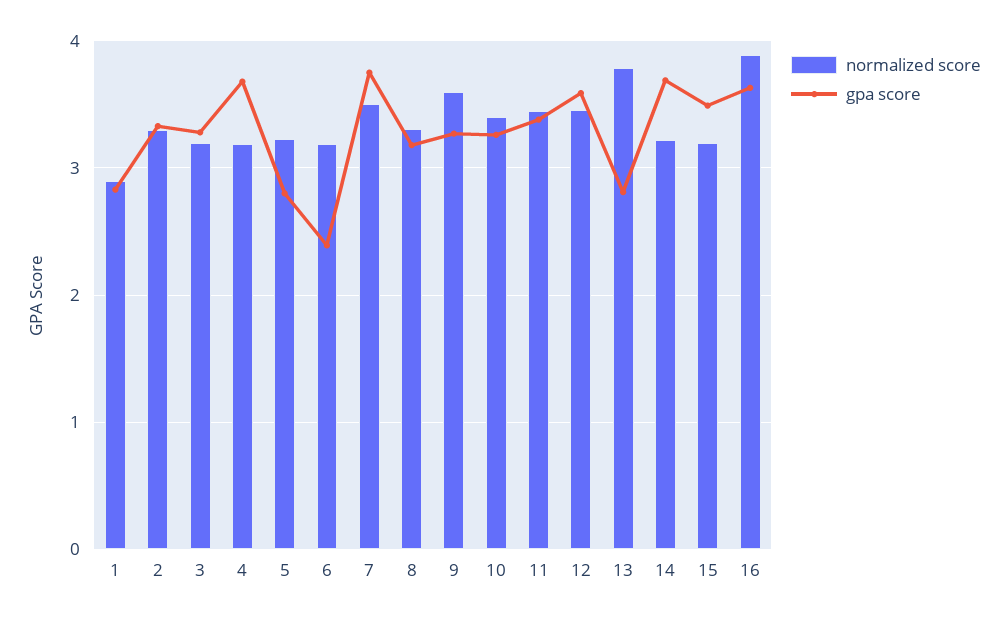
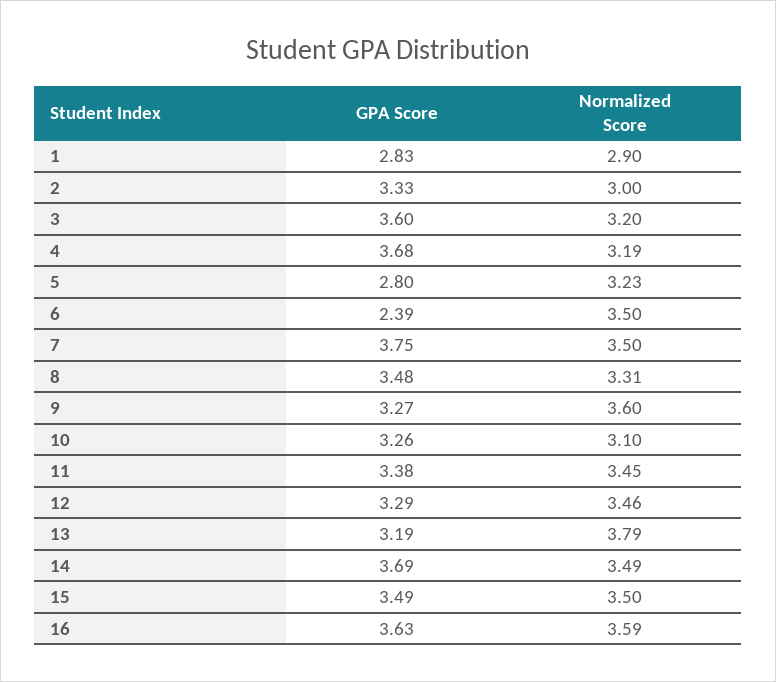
  {
    "normalized score": {
      "1": 2.9,
-     "2": 3.3,
+     "2": 3,
      "3": 3.2,
      "4": 3.19,
      "5": 3.23,
-     "6": 3.2,
+     "6": 3.5,
      "7": 3.5,
      "8": 3.31,
      "9": 3.6,
-     "10": 3.4,
+     "10": 3.1,
      "11": 3.45,
      "12": 3.46,
      "13": 3.79,
-     "14": 3.2,
+     "14": 3.49,
-     "15": 3.2,
+     "15": 3.5,
-     "16": 3.9
+     "16": 3.59
    },
    "gpa score": {
      "1": 2.83,
      "2": 3.33,
-     "3": 3.3,
+     "3": 3.6,
      "4": 3.68,
      "5": 2.8,
      "6": 2.39,
      "7": 3.75,
-     "8": 3.2,
+     "8": 3.48,
      "9": 3.27,
      "10": 3.26,
      "11": 3.38,
-     "12": 3.6,
+     "12": 3.29,
-     "13": 2.8,
+     "13": 3.19,
      "14": 3.69,
      "15": 3.49,
      "16": 3.63
    }
  }

